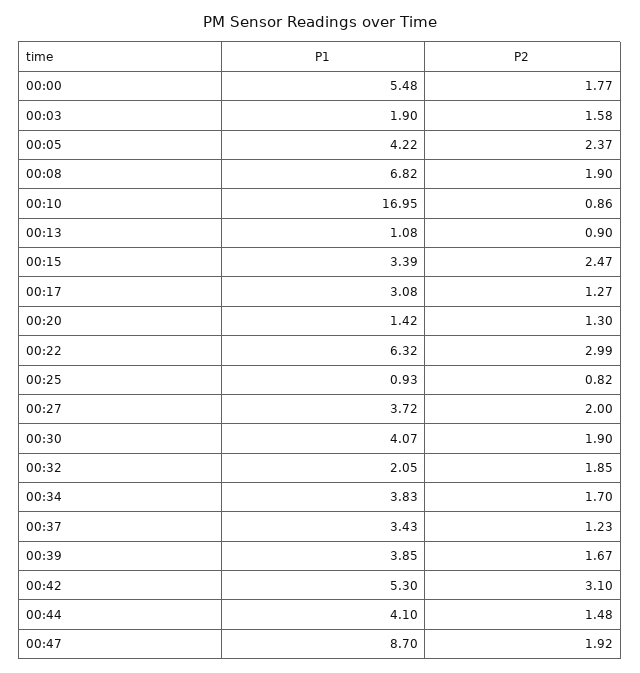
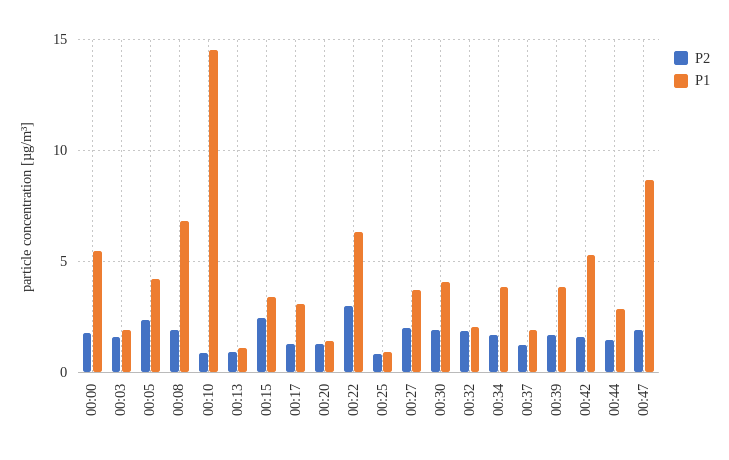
  {
    "P1": {
      "00:00": 5.48,
      "00:03": 1.9,
      "00:05": 4.22,
      "00:08": 6.82,
-     "00:10": 16.95,
+     "00:10": 14.5,
      "00:13": 1.08,
      "00:15": 3.39,
      "00:17": 3.08,
      "00:20": 1.42,
      "00:22": 6.32,
      "00:25": 0.93,
      "00:27": 3.72,
      "00:30": 4.07,
      "00:32": 2.05,
      "00:34": 3.83,
-     "00:37": 3.43,
+     "00:37": 2,
      "00:39": 3.85,
      "00:42": 5.3,
-     "00:44": 4.1,
+     "00:44": 3,
      "00:47": 8.7
    },
    "P2": {
      "00:00": 1.77,
      "00:03": 1.58,
      "00:05": 2.37,
      "00:08": 1.9,
      "00:10": 0.86,
      "00:13": 0.9,
      "00:15": 2.47,
      "00:17": 1.27,
      "00:20": 1.3,
      "00:22": 2.99,
      "00:25": 0.82,
      "00:27": 2,
      "00:30": 1.9,
      "00:32": 1.85,
      "00:34": 1.7,
      "00:37": 1.23,
      "00:39": 1.67,
-     "00:42": 3.1,
+     "00:42": 1.5,
      "00:44": 1.48,
      "00:47": 1.92
    }
  }

